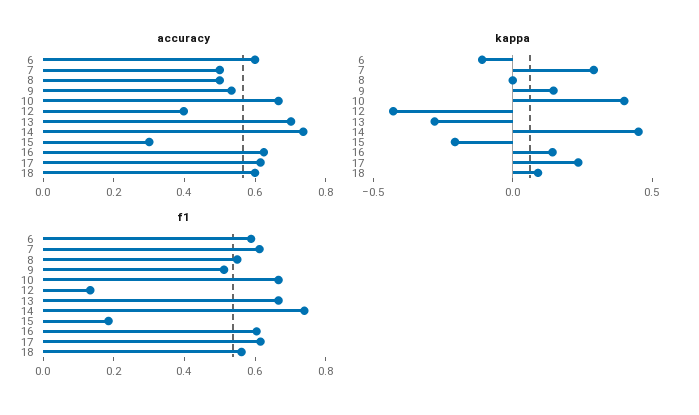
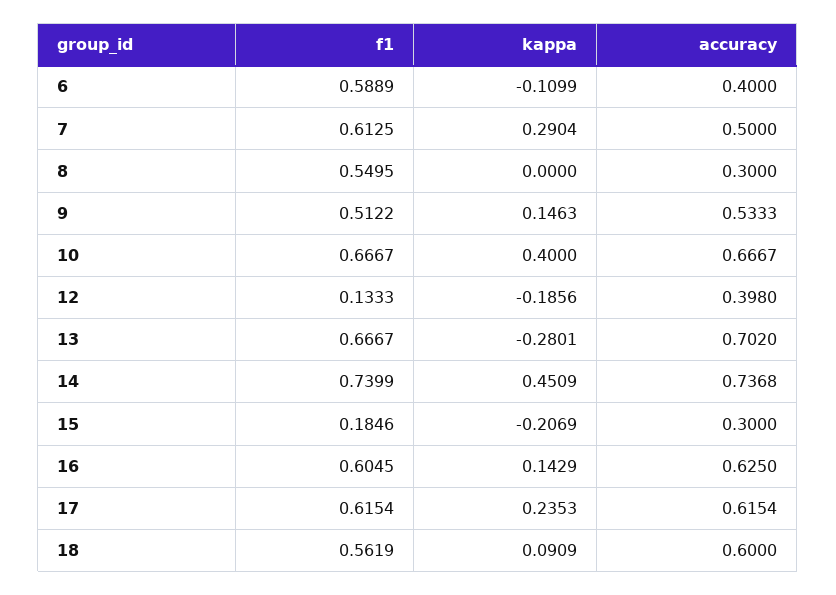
  {
    "accuracy": {
-     "6": 0.6,
+     "6": 0.4,
      "7": 0.5,
-     "8": 0.5,
+     "8": 0.3,
      "9": 0.5333,
      "10": 0.6667,
      "12": 0.398,
      "13": 0.702,
      "14": 0.7368,
      "15": 0.3,
      "16": 0.625,
      "17": 0.6154,
      "18": 0.6
    },
    "kappa": {
      "6": -0.1099,
      "7": 0.2904,
      "8": 0,
      "9": 0.1463,
      "10": 0.4,
-     "12": -0.4,
+     "12": -0.1856,
      "13": -0.2801,
      "14": 0.4509,
      "15": -0.2069,
      "16": 0.1429,
      "17": 0.2353,
      "18": 0.0909
    },
    "f1": {
      "6": 0.5889,
      "7": 0.6125,
      "8": 0.5495,
      "9": 0.5122,
      "10": 0.6667,
      "12": 0.1333,
      "13": 0.6667,
      "14": 0.7399,
      "15": 0.1846,
      "16": 0.6045,
      "17": 0.6154,
      "18": 0.5619
    }
  }

